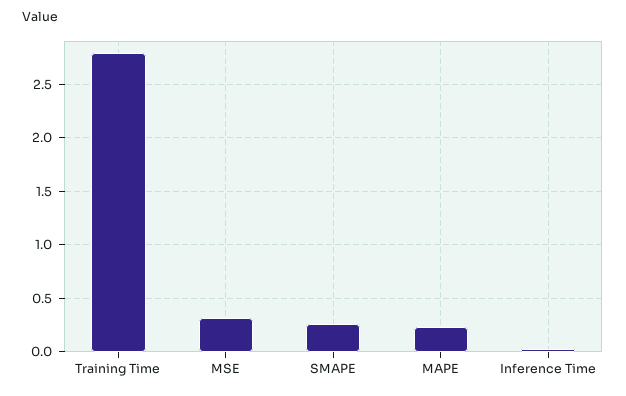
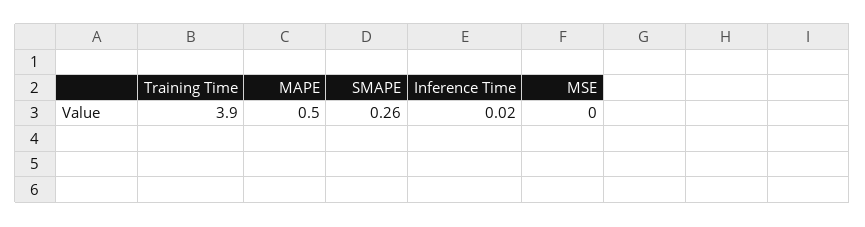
  {
-   "Training Time": 2.8,
+   "Training Time": 3.9,
-   "MSE": 0.3,
+   "MSE": 0,
    "SMAPE": 0.26,
-   "MAPE": 0.2,
+   "MAPE": 0.5,
    "Inference Time": 0.02
  }

